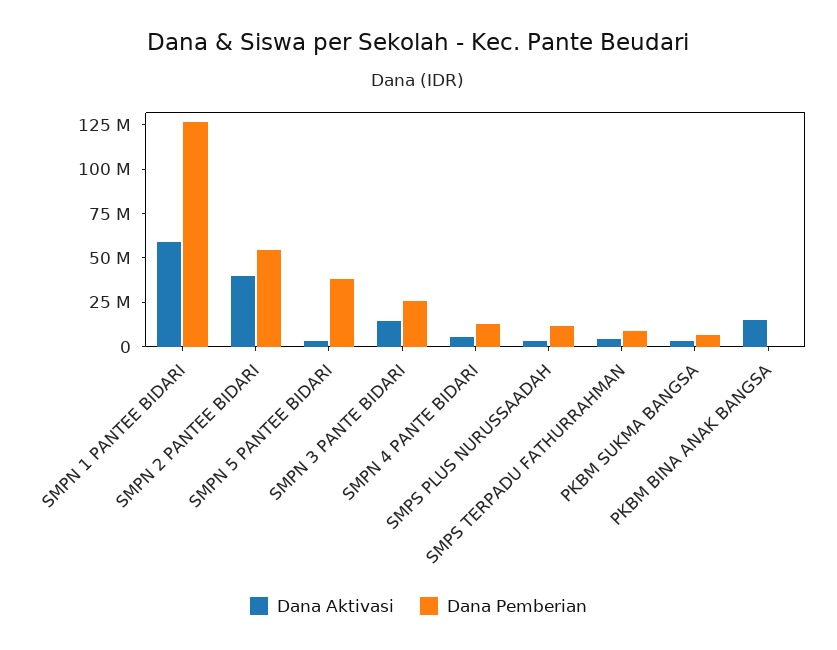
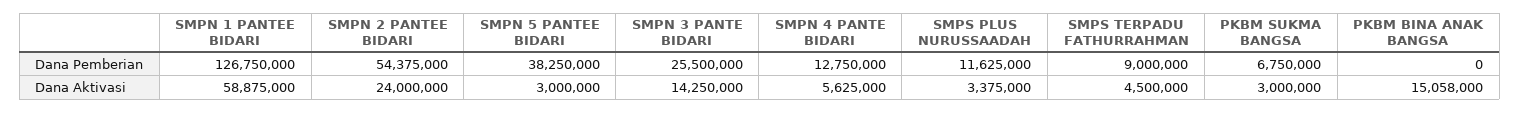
  {
    "Dana Aktivasi": {
      "SMPN 1 PANTEE BIDARI": 58875000,
-     "SMPN 2 PANTEE BIDARI": 40000000,
+     "SMPN 2 PANTEE BIDARI": 24000000,
      "SMPN 5 PANTEE BIDARI": 3000000,
      "SMPN 3 PANTE BIDARI": 14250000,
      "SMPN 4 PANTE BIDARI": 5625000,
      "SMPS PLUS NURUSSAADAH": 3375000,
      "SMPS TERPADU FATHURRAHMAN": 4500000,
      "PKBM SUKMA BANGSA": 3000000,
      "PKBM BINA ANAK BANGSA": 15058000
    },
    "Dana Pemberian": {
      "SMPN 1 PANTEE BIDARI": 126750000,
      "SMPN 2 PANTEE BIDARI": 54375000,
      "SMPN 5 PANTEE BIDARI": 38250000,
      "SMPN 3 PANTE BIDARI": 25500000,
      "SMPN 4 PANTE BIDARI": 12750000,
      "SMPS PLUS NURUSSAADAH": 11625000,
      "SMPS TERPADU FATHURRAHMAN": 9000000,
      "PKBM SUKMA BANGSA": 6750000,
      "PKBM BINA ANAK BANGSA": 0
    }
  }

